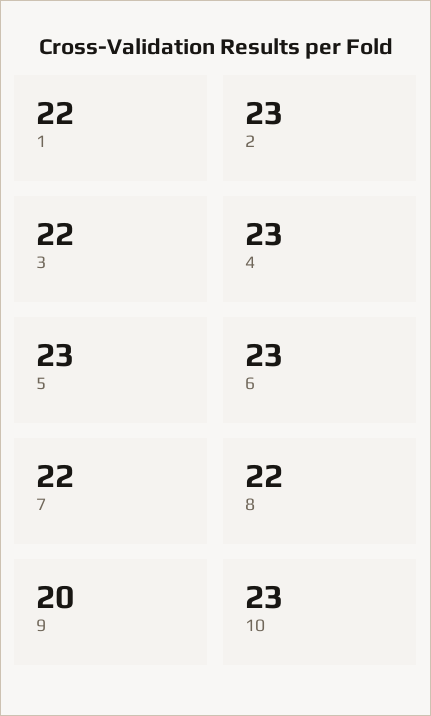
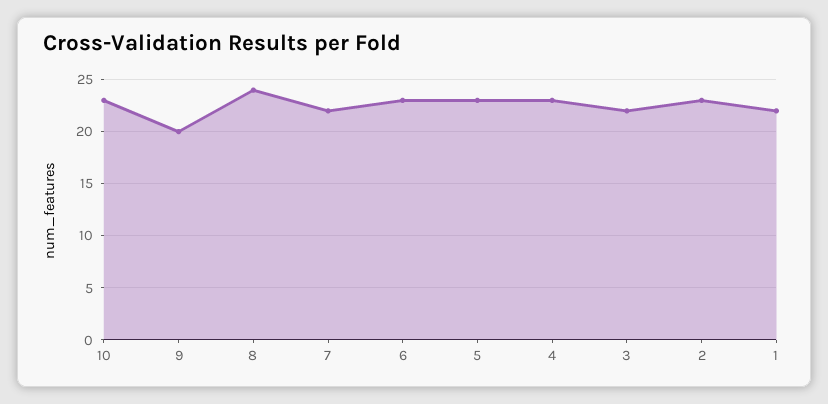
  {
    "1": 22,
    "2": 23,
    "3": 22,
    "4": 23,
    "5": 23,
    "6": 23,
    "7": 22,
-   "8": 22,
+   "8": 24,
    "9": 20,
    "10": 23
  }

